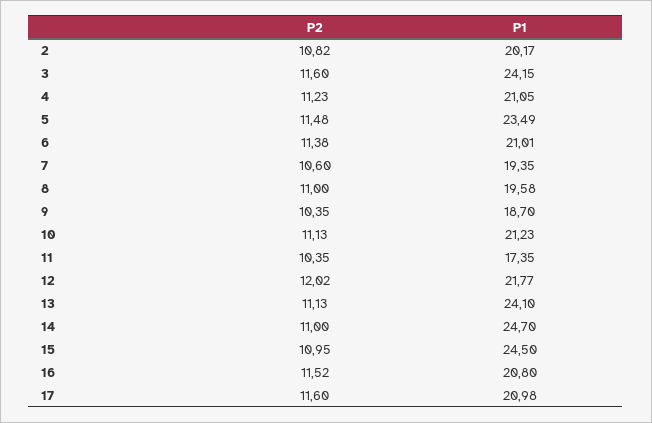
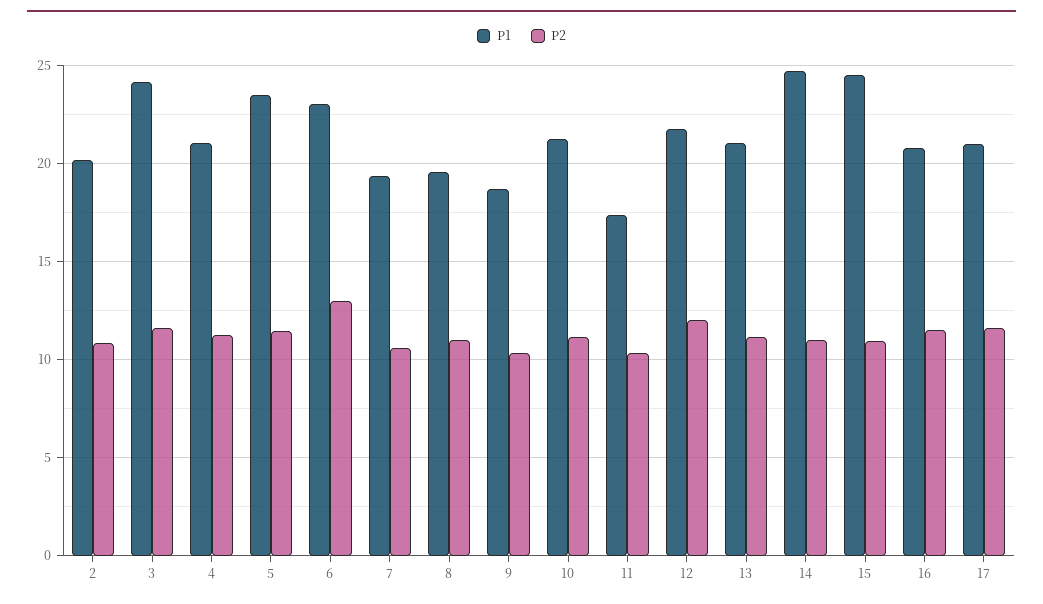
  {
    "P2": {
      "2": 10.82,
      "3": 11.6,
      "4": 11.23,
      "5": 11.48,
-     "6": 11.38,
+     "6": 13,
      "7": 10.6,
      "8": 11,
      "9": 10.35,
      "10": 11.13,
      "11": 10.35,
      "12": 12.02,
      "13": 11.13,
      "14": 11,
      "15": 10.95,
      "16": 11.52,
      "17": 11.6
    },
    "P1": {
      "2": 20.17,
      "3": 24.15,
      "4": 21.05,
      "5": 23.49,
-     "6": 21.01,
+     "6": 23,
      "7": 19.35,
      "8": 19.58,
      "9": 18.7,
      "10": 21.23,
      "11": 17.35,
      "12": 21.77,
-     "13": 24.1,
+     "13": 21,
      "14": 24.7,
      "15": 24.5,
      "16": 20.8,
      "17": 20.98
    }
  }

